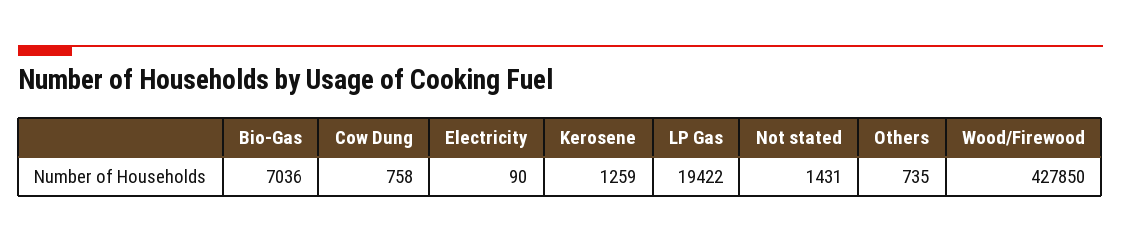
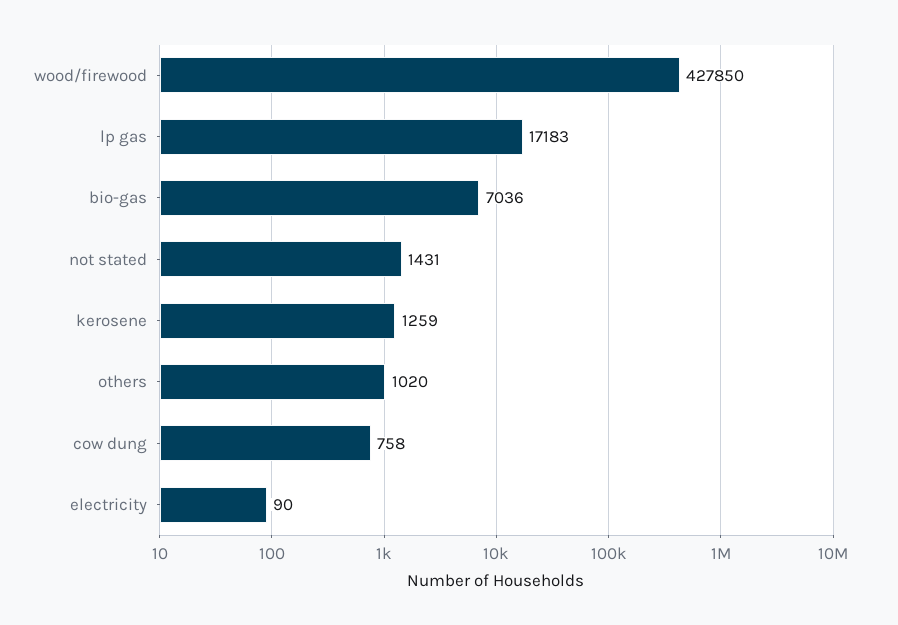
  {
    "Bio-Gas": 7036,
    "Cow Dung": 758,
    "Electricity": 90,
    "Kerosene": 1259,
-   "LP Gas": 19422,
+   "LP Gas": 17183,
    "Not stated": 1431,
-   "Others": 735,
+   "Others": 1020,
    "Wood/Firewood": 427850
  }

